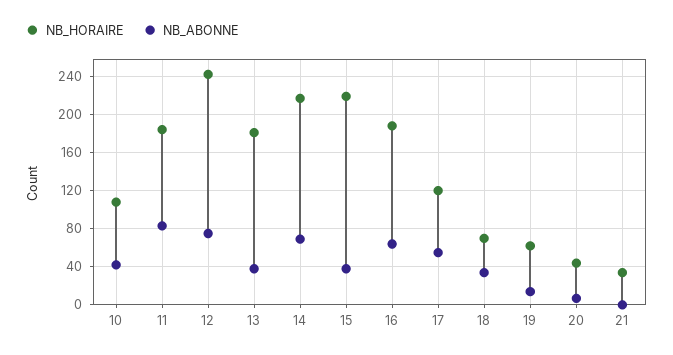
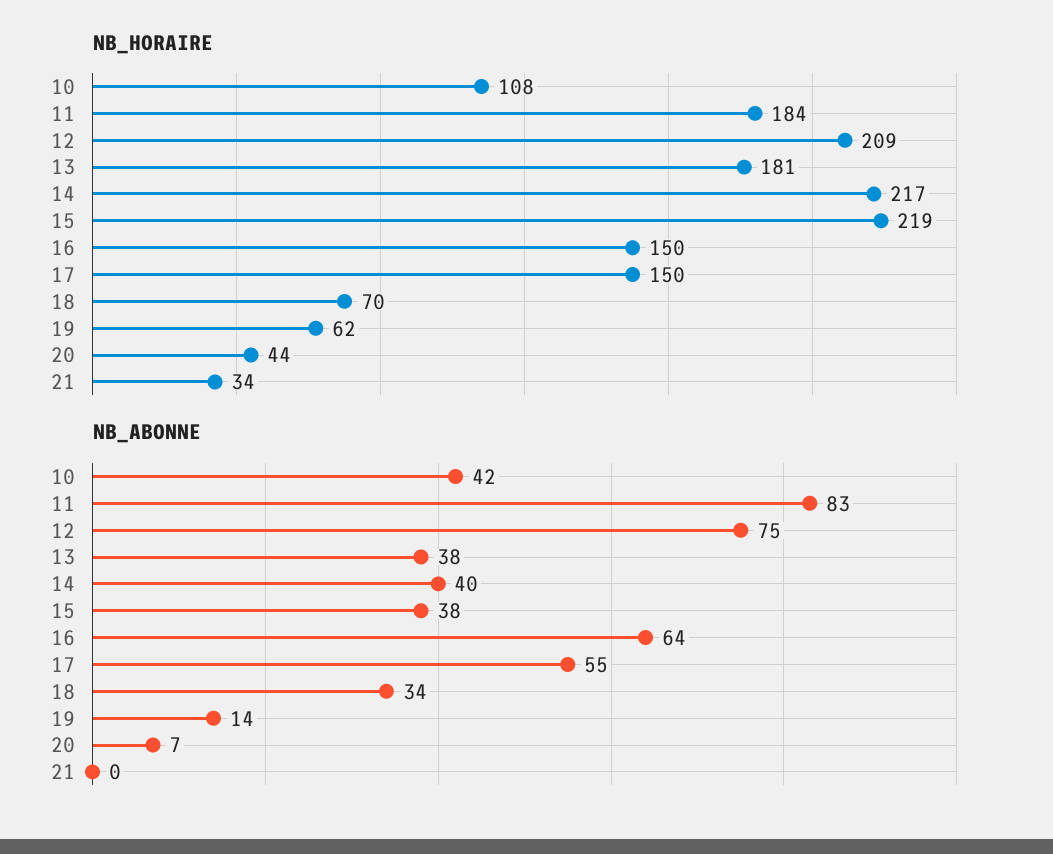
  {
    "NB_HORAIRE": {
      "10": 108,
      "11": 184,
-     "12": 240,
+     "12": 209,
      "13": 181,
      "14": 217,
      "15": 219,
-     "16": 190,
+     "16": 150,
-     "17": 120,
+     "17": 150,
      "18": 70,
      "19": 62,
      "20": 44,
      "21": 34
    },
    "NB_ABONNE": {
      "10": 42,
      "11": 83,
      "12": 75,
      "13": 38,
-     "14": 70,
+     "14": 40,
      "15": 38,
      "16": 64,
      "17": 55,
      "18": 34,
      "19": 14,
      "20": 7,
      "21": 0
    }
  }

